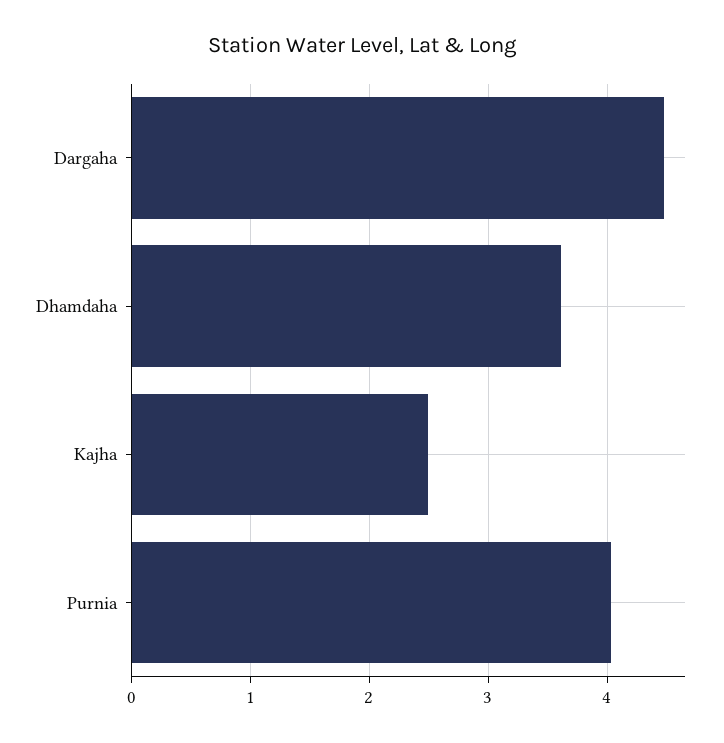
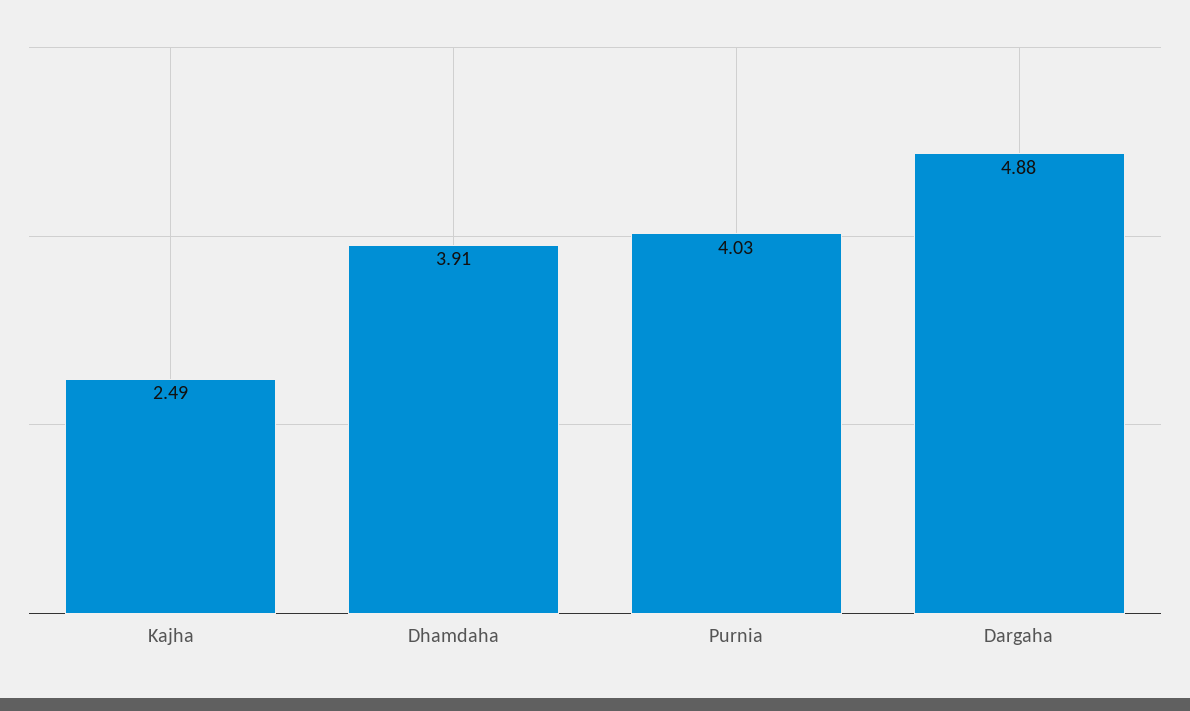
  {
-   "Dargaha": 4.5,
+   "Dargaha": 4.88,
-   "Dhamdaha": 3.6,
+   "Dhamdaha": 3.91,
    "Kajha": 2.49,
    "Purnia": 4.03
  }

